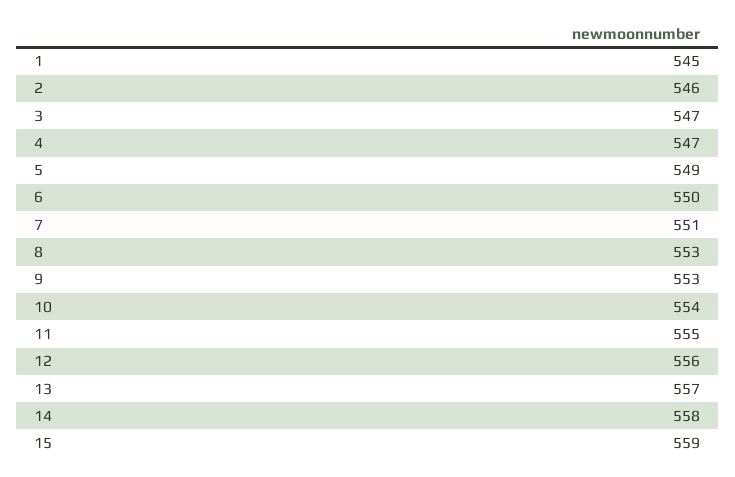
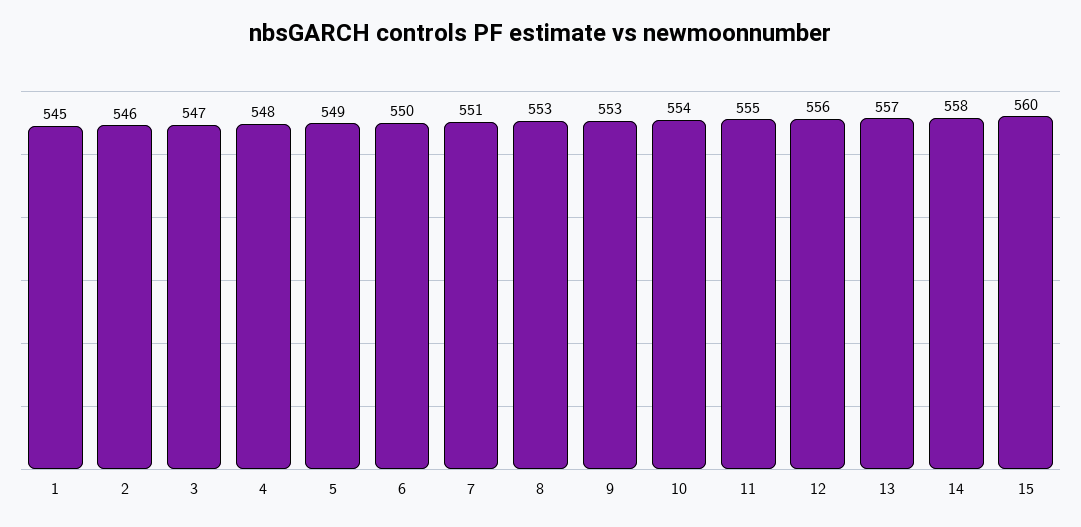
  {
    "1": 545,
    "2": 546,
    "3": 547,
-   "4": 547,
+   "4": 548,
    "5": 549,
    "6": 550,
    "7": 551,
    "8": 553,
    "9": 553,
    "10": 554,
    "11": 555,
    "12": 556,
    "13": 557,
    "14": 558,
-   "15": 559
+   "15": 560
  }

